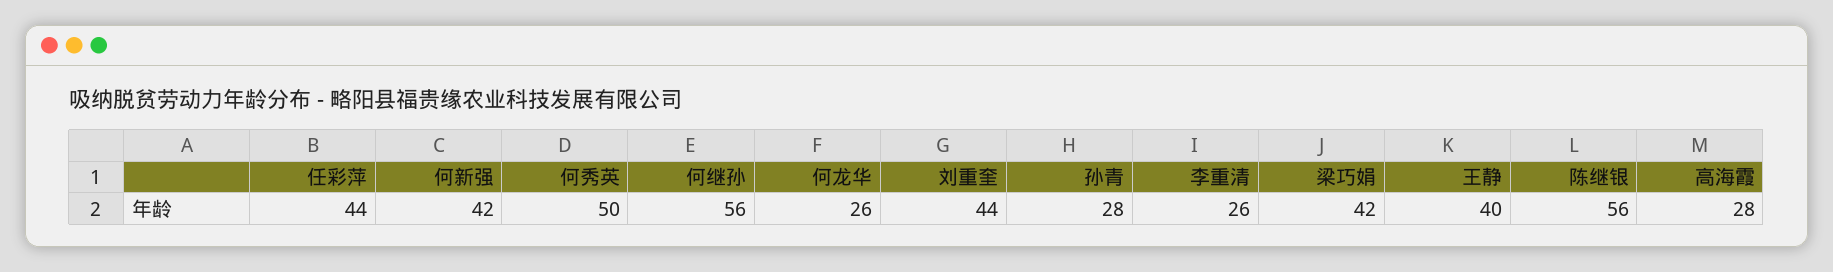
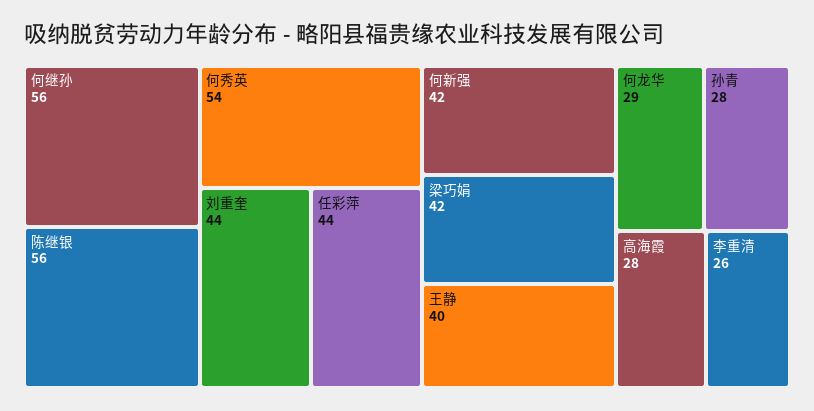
  {
    "任彩萍": 44,
    "何新强": 42,
-   "何秀英": 50,
+   "何秀英": 54,
    "何继孙": 56,
-   "何龙华": 26,
+   "何龙华": 29,
    "刘重奎": 44,
    "孙青": 28,
    "李重清": 26,
    "梁巧娟": 42,
    "王静": 40,
    "陈继银": 56,
    "高海霞": 28
  }

